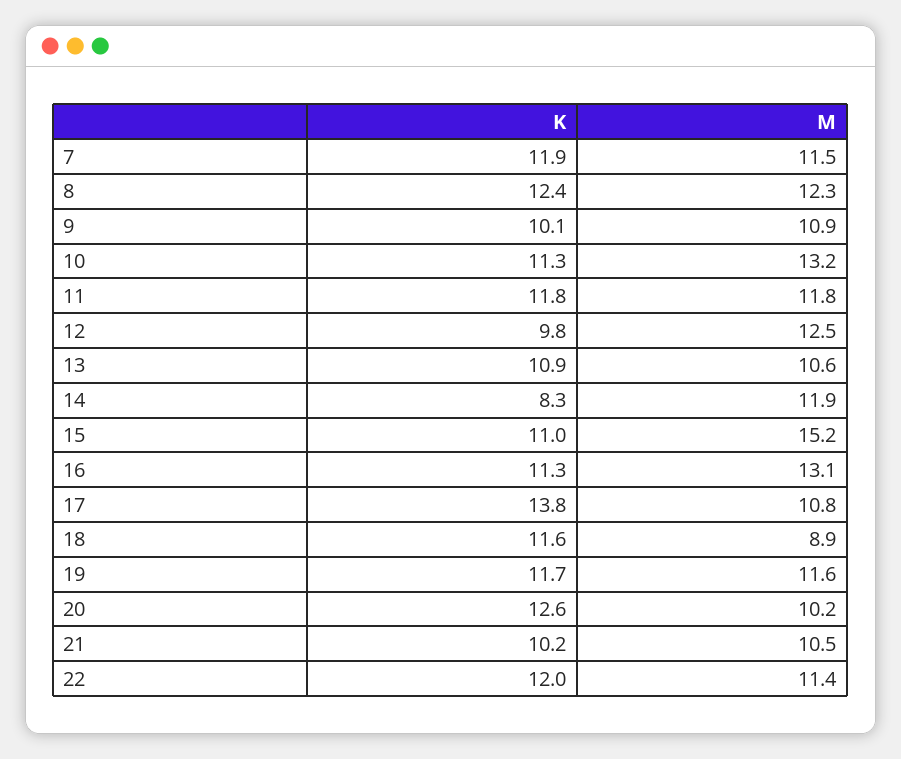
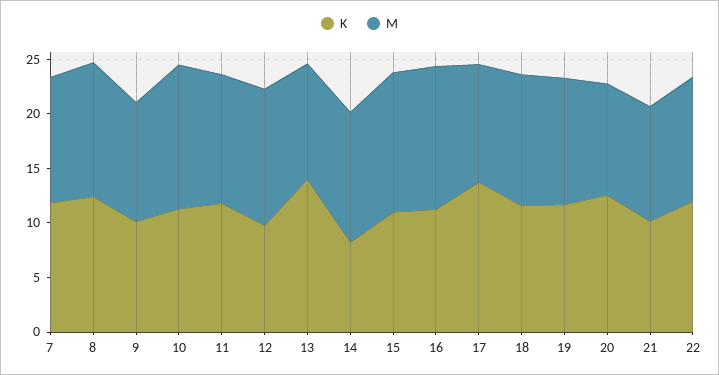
  {
    "K": {
      "7": 11.9,
      "8": 12.4,
      "9": 10.1,
      "10": 11.3,
      "11": 11.8,
      "12": 9.8,
-     "13": 10.9,
+     "13": 14,
      "14": 8.3,
      "15": 11,
      "16": 11.3,
      "17": 13.8,
      "18": 11.6,
      "19": 11.7,
      "20": 12.6,
      "21": 10.2,
      "22": 12
    },
    "M": {
      "7": 11.5,
      "8": 12.3,
      "9": 10.9,
      "10": 13.2,
      "11": 11.8,
      "12": 12.5,
      "13": 10.6,
      "14": 11.9,
-     "15": 15.2,
+     "15": 13,
      "16": 13.1,
      "17": 10.8,
-     "18": 8.9,
+     "18": 12,
      "19": 11.6,
      "20": 10.2,
      "21": 10.5,
      "22": 11.4
    }
  }

